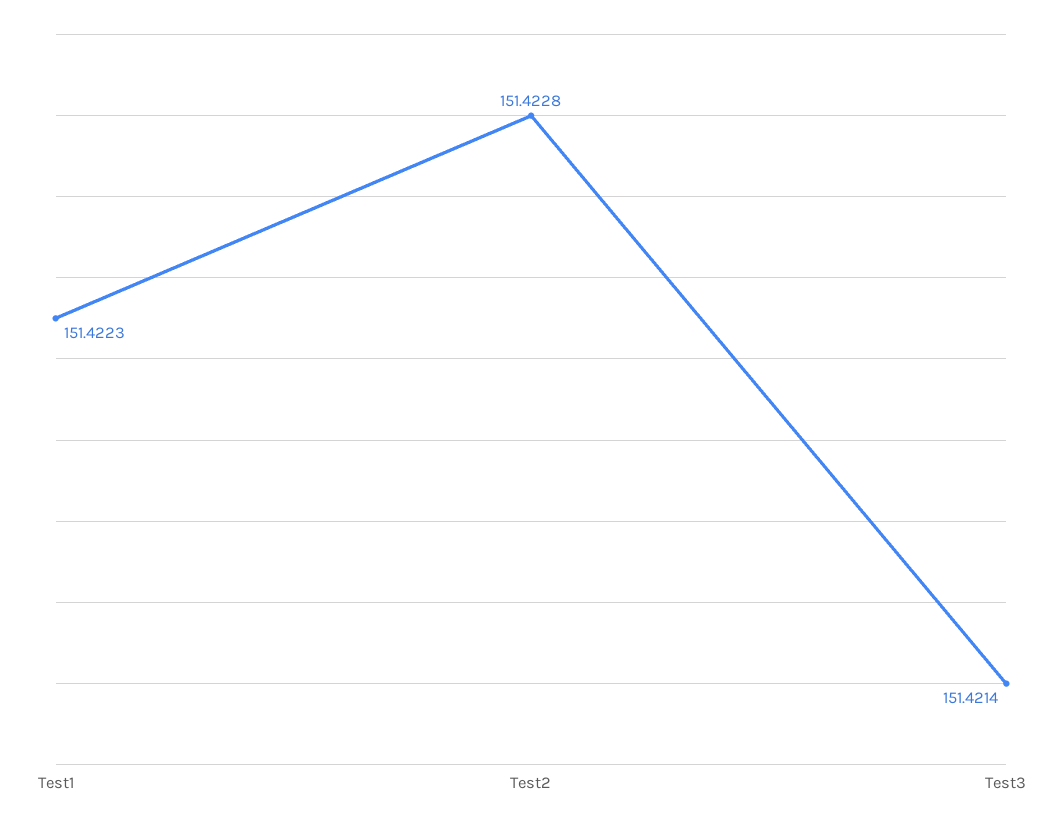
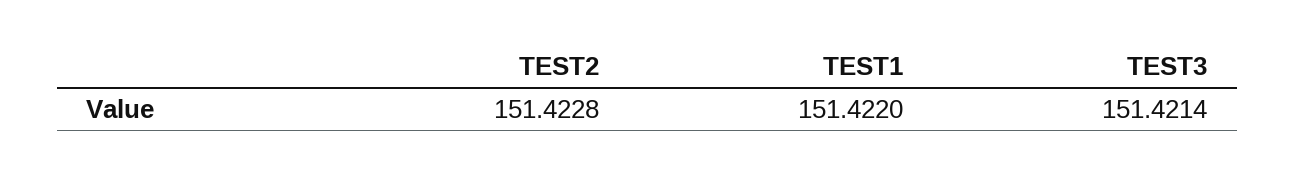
  {
-   "Test1": 151.4223,
+   "Test1": 151.422,
    "Test2": 151.4228,
    "Test3": 151.4214
  }

